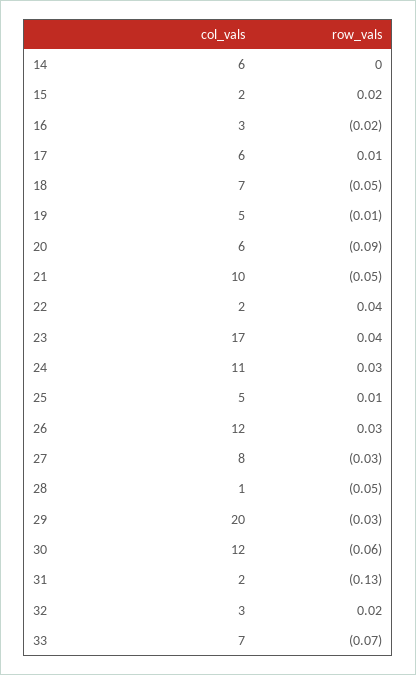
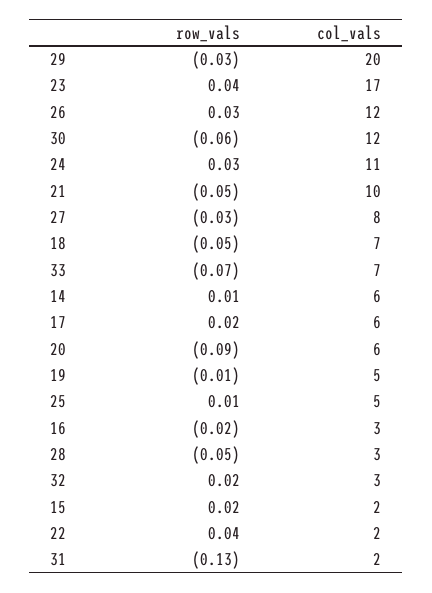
  {
    "col_vals": {
      "14": 6,
      "15": 2,
      "16": 3,
      "17": 6,
      "18": 7,
      "19": 5,
      "20": 6,
      "21": 10,
      "22": 2,
      "23": 17,
      "24": 11,
      "25": 5,
      "26": 12,
      "27": 8,
-     "28": 1,
+     "28": 3,
      "29": 20,
      "30": 12,
      "31": 2,
      "32": 3,
      "33": 7
    },
    "row_vals": {
-     "14": 0,
+     "14": 0.01,
      "15": 0.02,
      "16": -0.02,
-     "17": 0.01,
+     "17": 0.02,
      "18": -0.05,
      "19": -0.01,
      "20": -0.09,
      "21": -0.05,
      "22": 0.04,
      "23": 0.04,
      "24": 0.03,
      "25": 0.01,
      "26": 0.03,
      "27": -0.03,
      "28": -0.05,
      "29": -0.03,
      "30": -0.06,
      "31": -0.13,
      "32": 0.02,
      "33": -0.07
    }
  }

